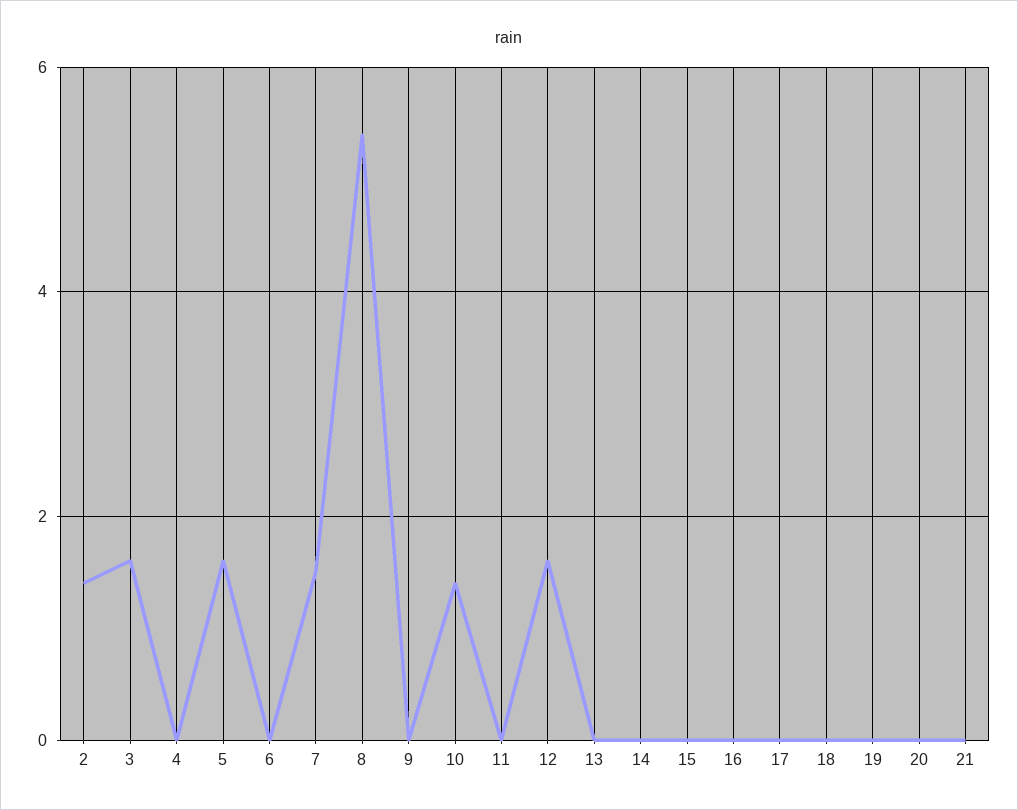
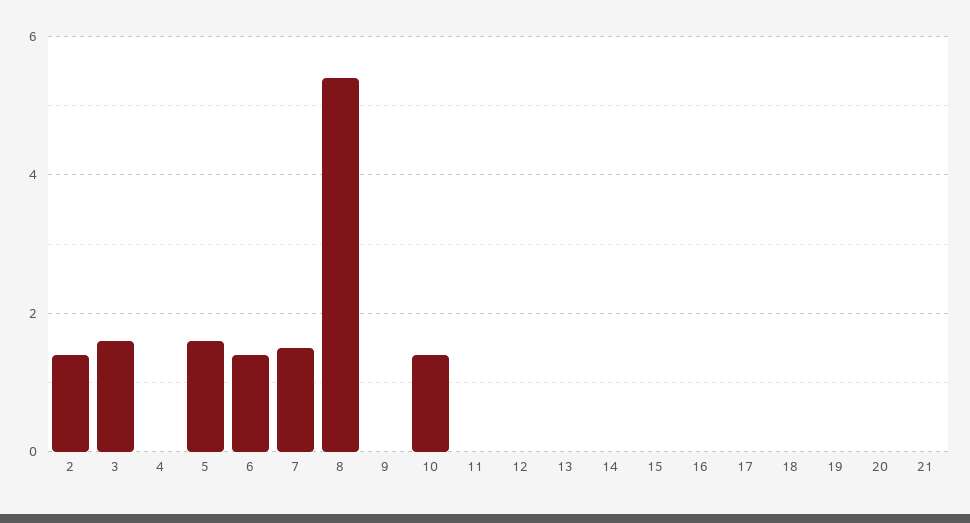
  {
    "2": 1.5,
    "3": 1.5,
    "4": 0,
    "5": 1.5,
-   "6": 0,
+   "6": 1.5,
    "7": 1.5,
    "8": 5.5,
    "9": 0,
    "10": 1.5,
    "11": 0,
-   "12": 1.5,
+   "12": 0,
    "13": 0,
    "14": 0,
    "15": 0,
    "16": 0,
    "17": 0,
    "18": 0,
    "19": 0,
    "20": 0,
    "21": 0
  }

